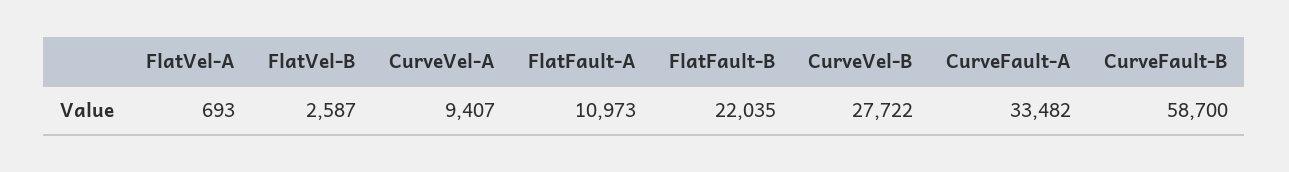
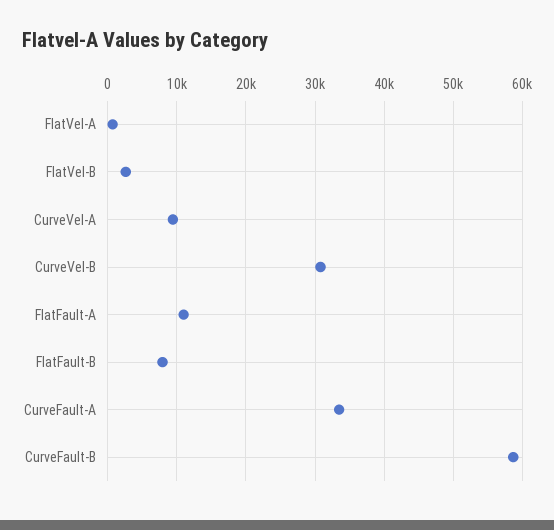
  {
    "FlatVel-A": 693,
    "FlatVel-B": 2587,
    "CurveVel-A": 9407,
    "FlatFault-A": 10973,
-   "FlatFault-B": 22035,
+   "FlatFault-B": 8000,
-   "CurveVel-B": 27722,
+   "CurveVel-B": 31000,
    "CurveFault-A": 33482,
    "CurveFault-B": 58700
  }

